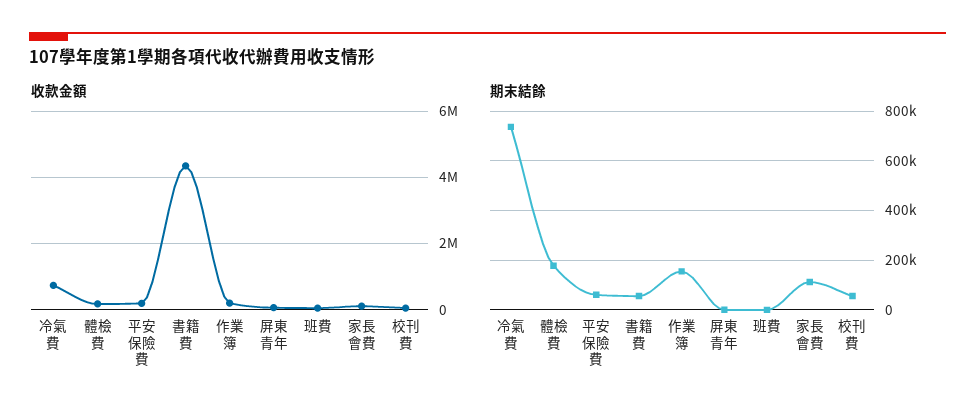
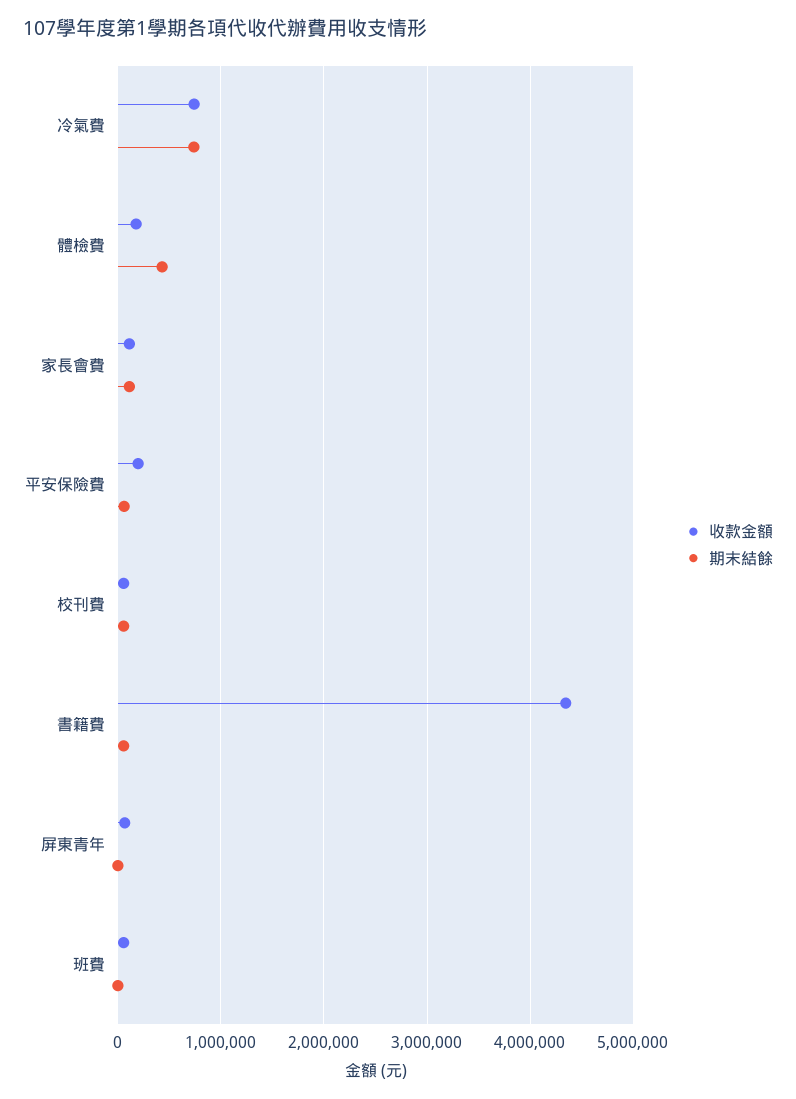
  {
    "收款金額": {
      "冷氣費": 700000,
      "體檢費": 200000,
      "平安保險費": 200000,
      "書籍費": 4300000,
-     "作業簿": 200000,
      "屏東青年": 100000,
      "班費": 100000,
      "家長會費": 100000,
      "校刊費": 100000
    },
    "期末結餘": {
      "冷氣費": 725000,
-     "體檢費": 175000,
+     "體檢費": 400000,
      "平安保險費": 50000,
      "書籍費": 50000,
-     "作業簿": 150000,
      "屏東青年": 0,
      "班費": 0,
      "家長會費": 100000,
      "校刊費": 50000
    }
  }

